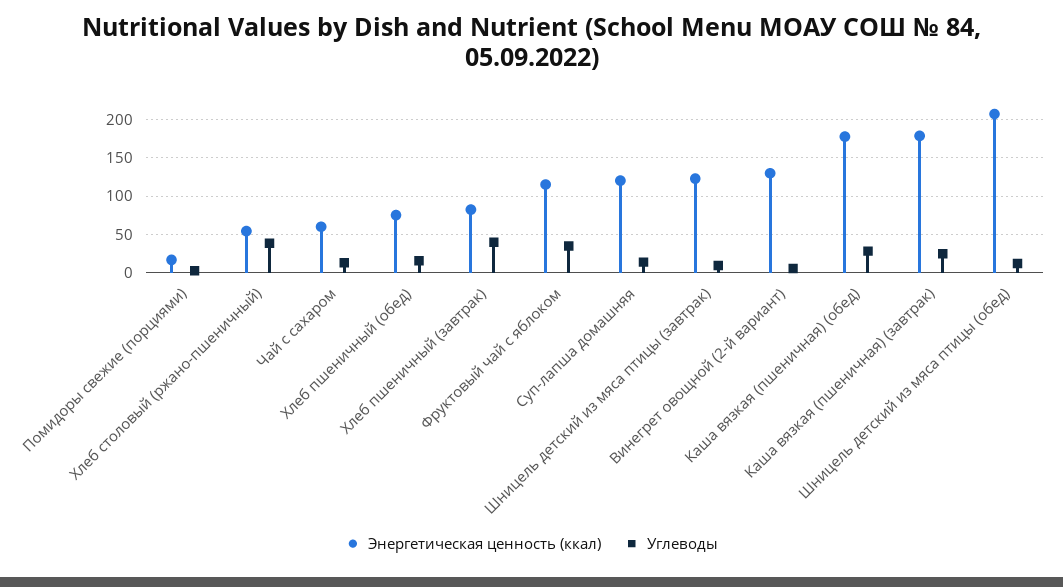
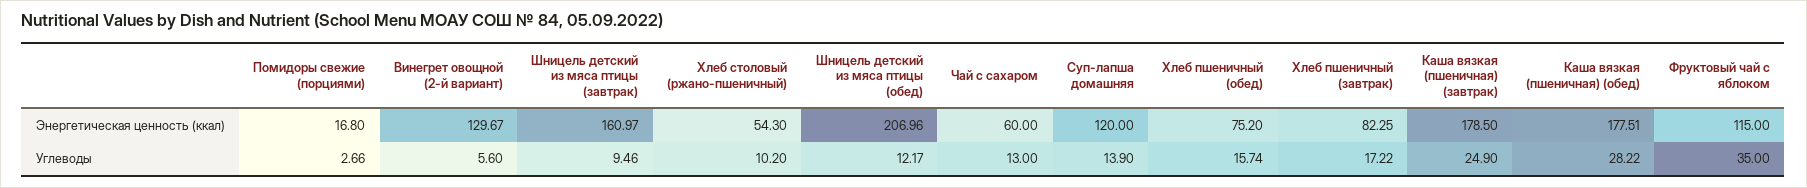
  {
    "Энергетическая ценность (ккал)": {
      "Помидоры свежие (порциями)": 16.8,
      "Хлеб столовый (ржано-пшеничный)": 54.3,
      "Чай с сахаром": 60,
      "Хлеб пшеничный (обед)": 75.2,
      "Хлеб пшеничный (завтрак)": 82.25,
      "Фруктовый чай с яблоком": 115,
      "Суп-лапша домашняя": 120,
-     "Шницель детский из мяса птицы (завтрак)": 120,
+     "Шницель детский из мяса птицы (завтрак)": 160.97,
      "Винегрет овощной (2-й вариант)": 129.67,
      "Каша вязкая (пшеничная) (обед)": 177.51,
      "Каша вязкая (пшеничная) (завтрак)": 178.5,
      "Шницель детский из мяса птицы (обед)": 206.96
    },
    "Углеводы": {
      "Помидоры свежие (порциями)": 2.66,
-     "Хлеб столовый (ржано-пшеничный)": 40,
+     "Хлеб столовый (ржано-пшеничный)": 10.2,
      "Чай с сахаром": 13,
      "Хлеб пшеничный (обед)": 15.74,
-     "Хлеб пшеничный (завтрак)": 40,
+     "Хлеб пшеничный (завтрак)": 17.22,
      "Фруктовый чай с яблоком": 35,
      "Суп-лапша домашняя": 13.9,
      "Шницель детский из мяса птицы (завтрак)": 9.46,
      "Винегрет овощной (2-й вариант)": 5.6,
      "Каша вязкая (пшеничная) (обед)": 28.22,
      "Каша вязкая (пшеничная) (завтрак)": 24.9,
      "Шницель детский из мяса птицы (обед)": 12.17
    }
  }

